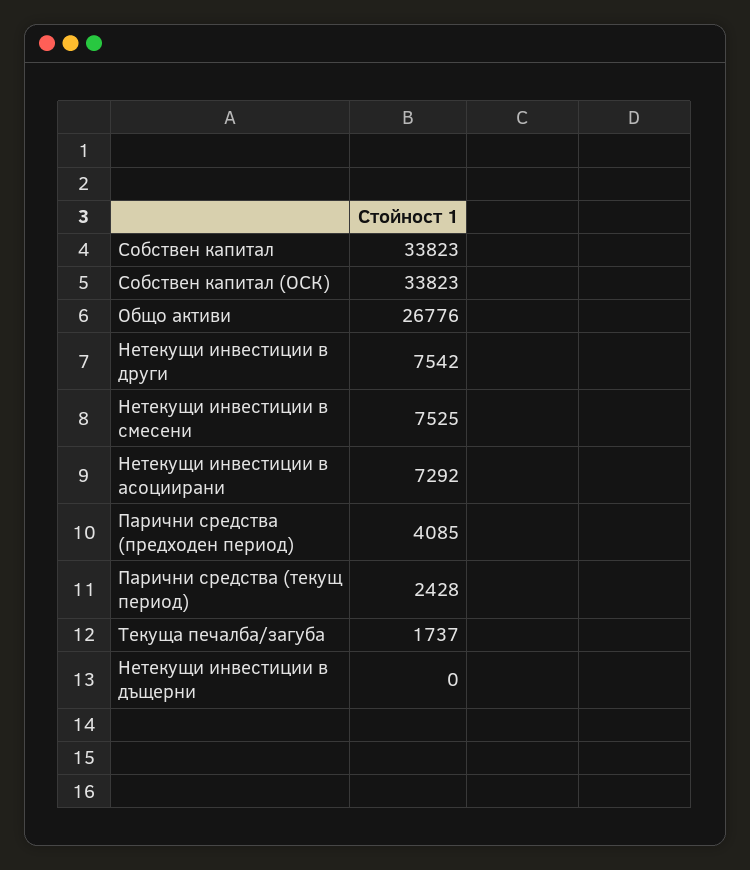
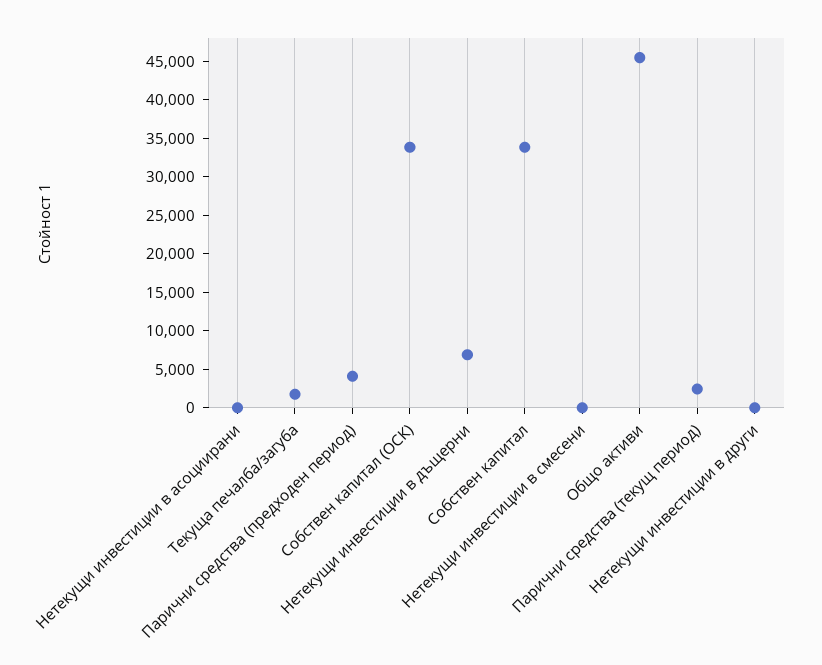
  {
    "Собствен капитал": 33823,
    "Собствен капитал (ОСК)": 33823,
-   "Общо активи": 26776,
+   "Общо активи": 45000,
-   "Нетекущи инвестиции в други": 7542,
+   "Нетекущи инвестиции в други": 0,
-   "Нетекущи инвестиции в смесени": 7525,
+   "Нетекущи инвестиции в смесени": 0,
-   "Нетекущи инвестиции в асоциирани": 7292,
+   "Нетекущи инвестиции в асоциирани": 0,
    "Парични средства (предходен период)": 4085,
    "Парични средства (текущ период)": 2428,
    "Текуща печалба/загуба": 1737,
-   "Нетекущи инвестиции в дъщерни": 0
+   "Нетекущи инвестиции в дъщерни": 7500
  }

